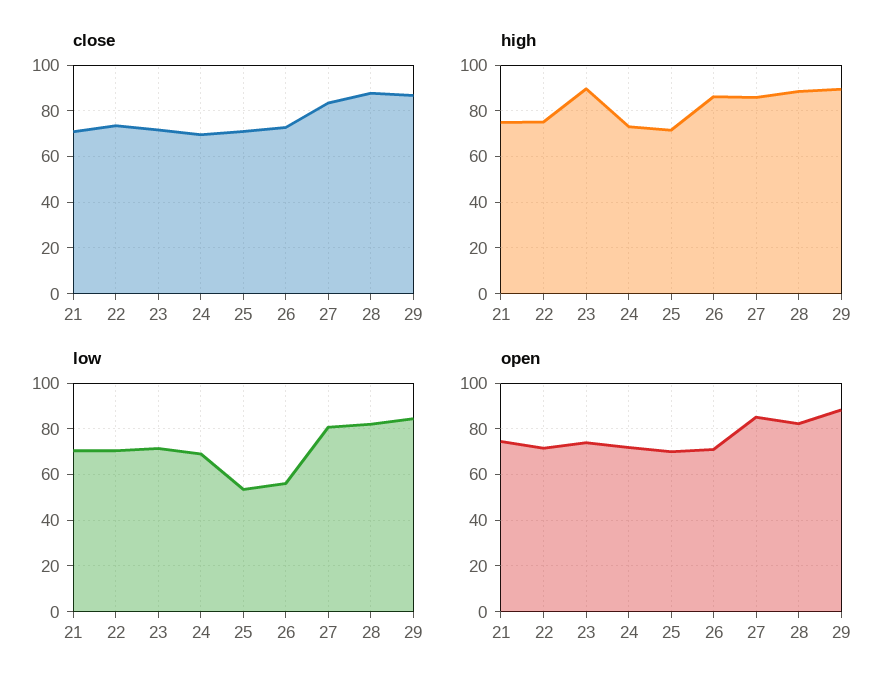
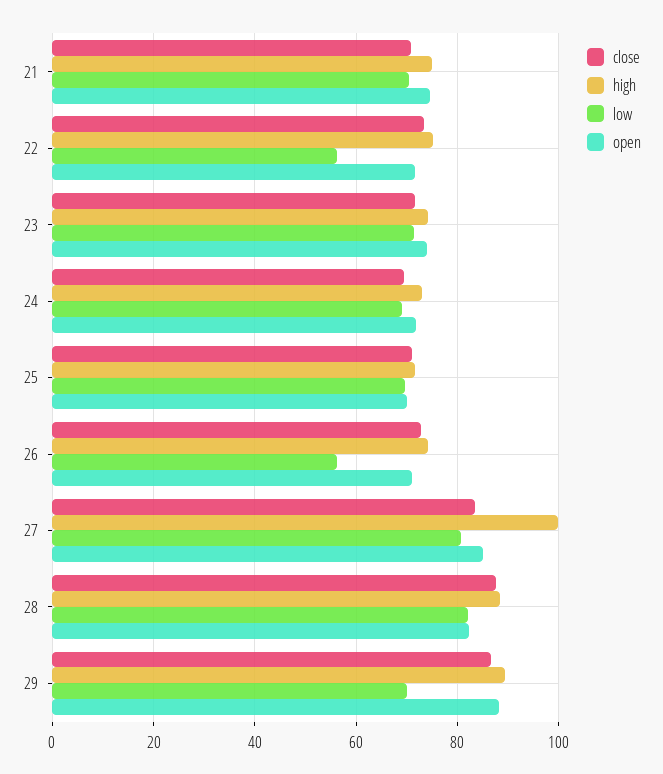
  {
    "close": {
      "21": 70,
      "22": 74,
      "23": 72,
      "24": 70,
      "25": 72,
      "26": 72,
      "27": 84,
      "28": 88,
      "29": 86
    },
    "high": {
      "21": 74,
      "22": 76,
-     "23": 90,
+     "23": 74,
      "24": 74,
      "25": 72,
-     "26": 85,
+     "26": 74,
-     "27": 85,
+     "27": 100,
      "28": 88,
      "29": 90
    },
    "low": {
      "21": 70,
-     "22": 70,
+     "22": 56,
      "23": 72,
      "24": 70,
-     "25": 55,
+     "25": 70,
      "26": 56,
      "27": 80,
      "28": 82,
-     "29": 85
+     "29": 70
    },
    "open": {
      "21": 74,
      "22": 72,
      "23": 74,
      "24": 72,
      "25": 70,
      "26": 72,
      "27": 86,
      "28": 82,
      "29": 88
    }
  }

